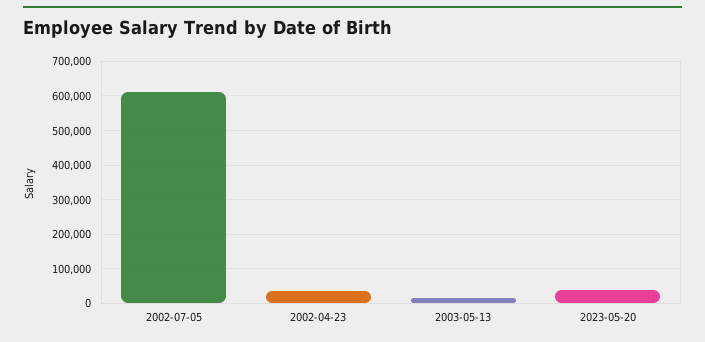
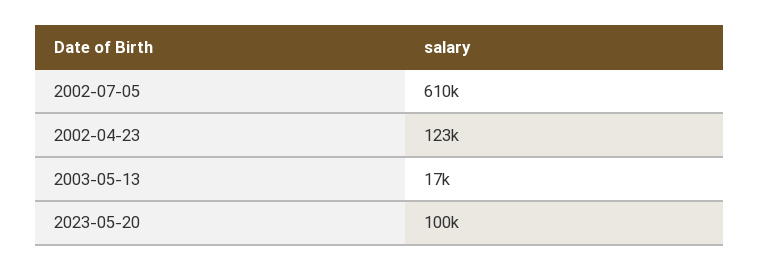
  {
    "2002-07-05": 610000,
-   "2002-04-23": 40000,
+   "2002-04-23": 123000,
    "2003-05-13": 17000,
-   "2023-05-20": 40000
+   "2023-05-20": 100000
  }

